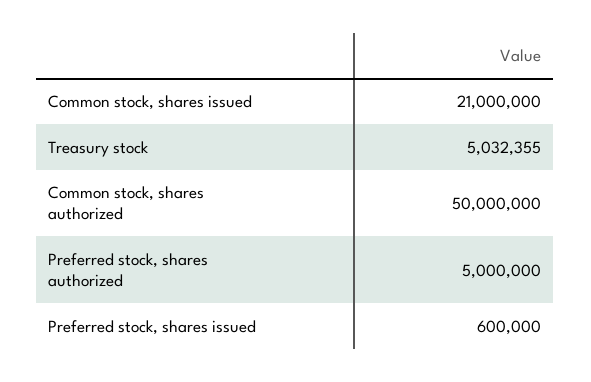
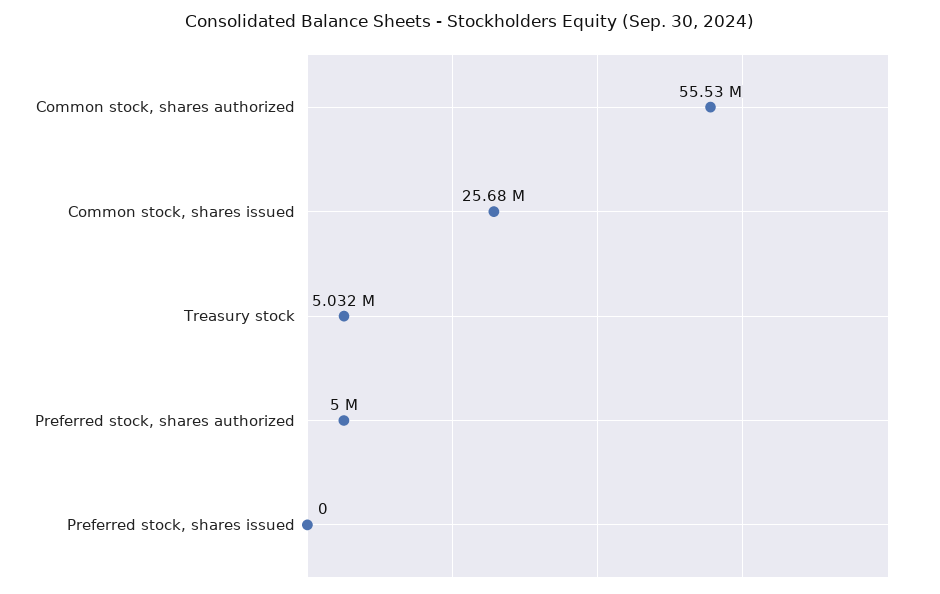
  {
-   "Common stock, shares issued": 21000000,
+   "Common stock, shares issued": 25680000,
    "Treasury stock": 5032355,
-   "Common stock, shares authorized": 50000000,
+   "Common stock, shares authorized": 55530000,
    "Preferred stock, shares authorized": 5000000,
-   "Preferred stock, shares issued": 600000
+   "Preferred stock, shares issued": 0
  }

